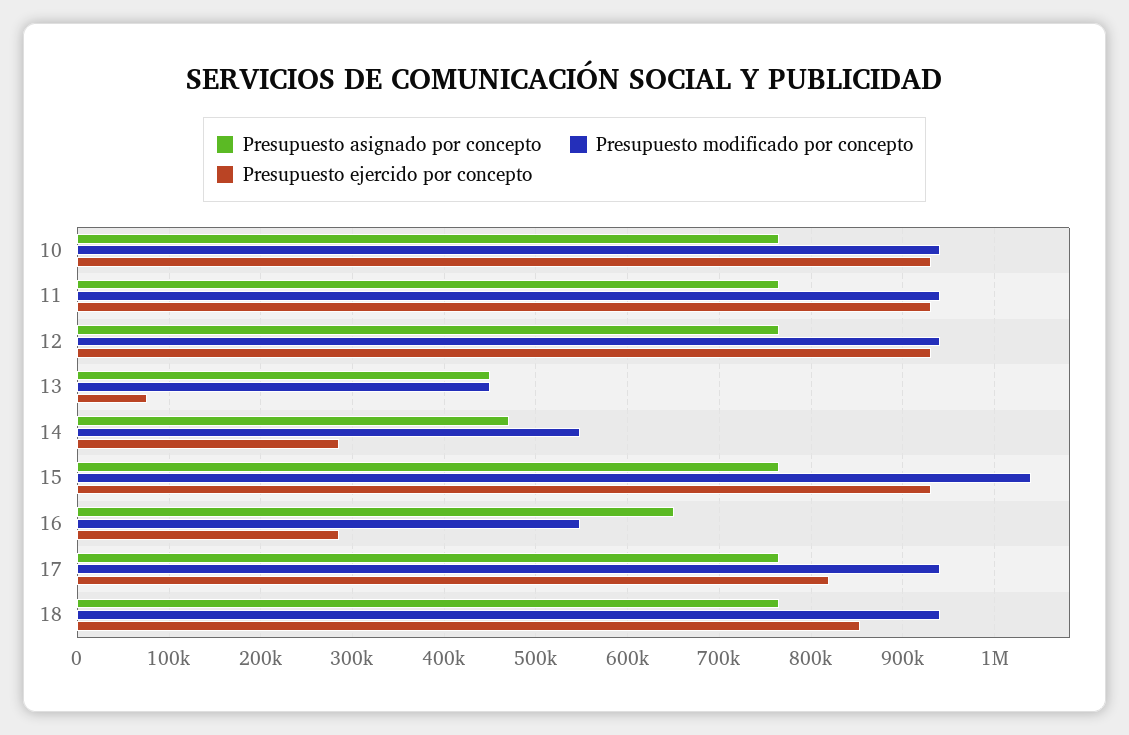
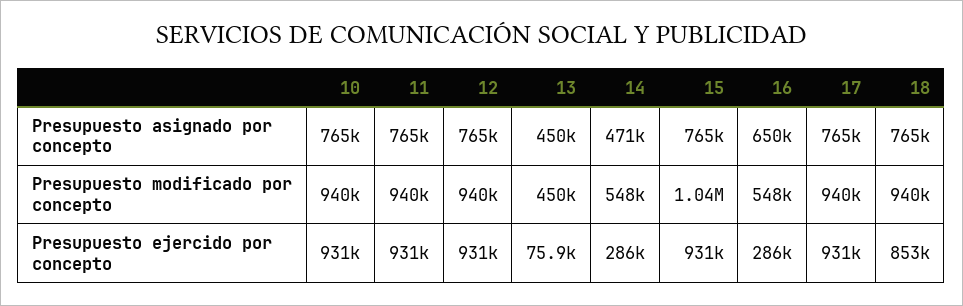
  {
    "Presupuesto asignado por concepto": {
      "10": 765000,
      "11": 765000,
      "12": 765000,
      "13": 450000,
      "14": 471000,
      "15": 765000,
      "16": 650000,
      "17": 765000,
      "18": 765000
    },
    "Presupuesto modificado por concepto": {
      "10": 940000,
      "11": 940000,
      "12": 940000,
      "13": 450000,
      "14": 548000,
      "15": 1040000,
      "16": 548000,
      "17": 940000,
      "18": 940000
    },
    "Presupuesto ejercido por concepto": {
      "10": 931000,
      "11": 931000,
      "12": 931000,
      "13": 75900,
      "14": 286000,
      "15": 931000,
      "16": 286000,
-     "17": 820000,
+     "17": 931000,
      "18": 853000
    }
  }

